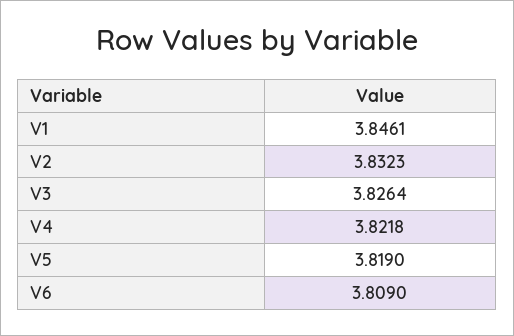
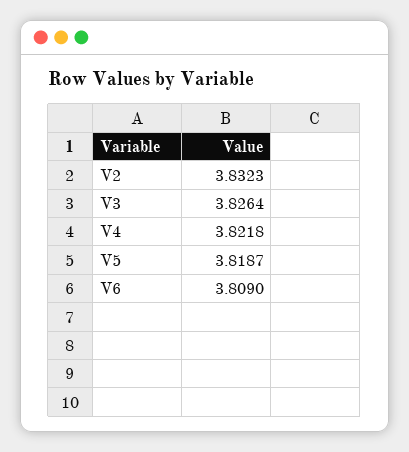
  {
-   "V1": 3.8461,
    "V2": 3.8323,
    "V3": 3.8264,
    "V4": 3.8218,
-   "V5": 3.819,
+   "V5": 3.8187,
    "V6": 3.809
  }

